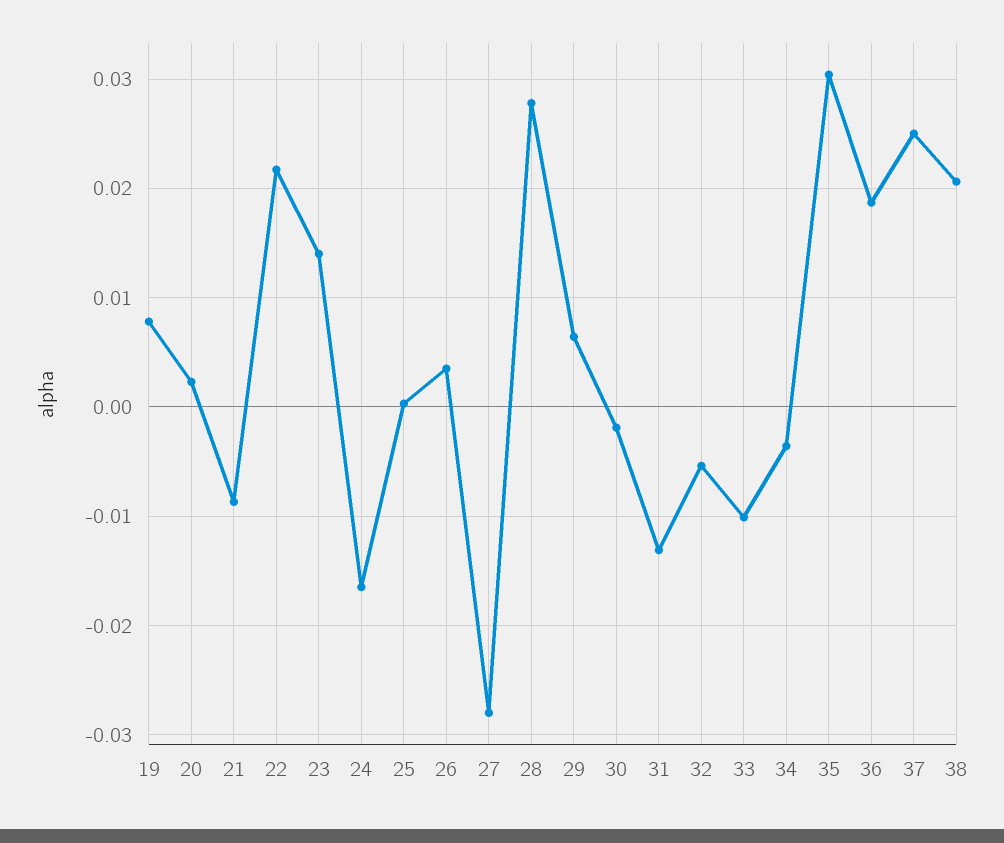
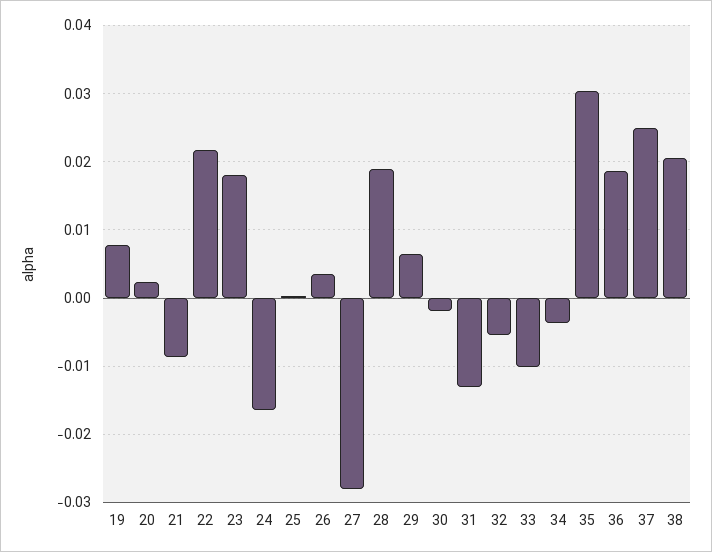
  {
    "19": 0.008,
    "20": 0.002,
    "21": -0.009,
    "22": 0.022,
-   "23": 0.014,
+   "23": 0.018,
    "24": -0.017,
    "25": 0,
    "26": 0.004,
    "27": -0.028,
-   "28": 0.028,
+   "28": 0.019,
    "29": 0.006,
    "30": -0.002,
    "31": -0.013,
    "32": -0.005,
    "33": -0.01,
    "34": -0.004,
    "35": 0.03,
    "36": 0.019,
    "37": 0.025,
    "38": 0.021
  }

